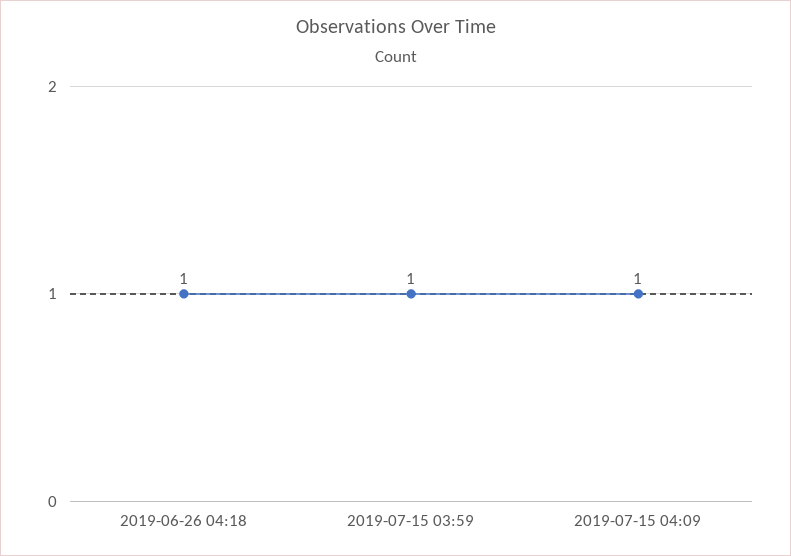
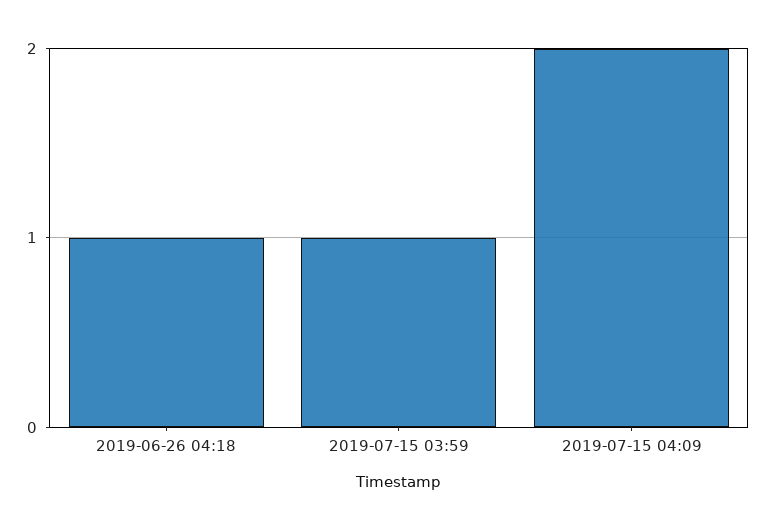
  {
    "2019-06-26 04:18": 1,
    "2019-07-15 03:59": 1,
-   "2019-07-15 04:09": 1
+   "2019-07-15 04:09": 2
  }

